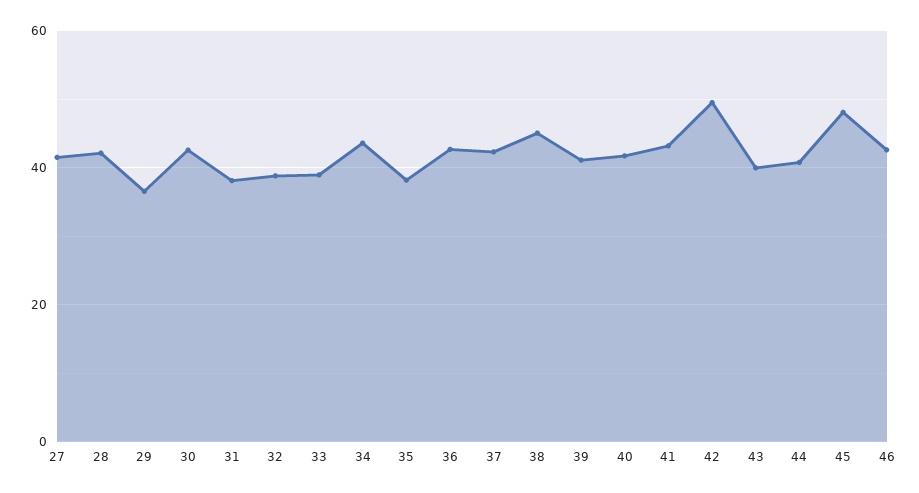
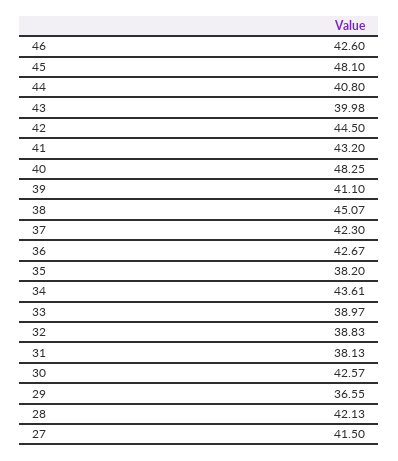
  {
    "27": 41.5,
    "28": 42.13,
    "29": 36.55,
    "30": 42.57,
    "31": 38.13,
    "32": 38.83,
    "33": 38.97,
    "34": 43.61,
    "35": 38.2,
    "36": 42.67,
    "37": 42.3,
    "38": 45.07,
    "39": 41.1,
-   "40": 42,
+   "40": 48.25,
    "41": 43.2,
-   "42": 50,
+   "42": 44.5,
    "43": 39.98,
    "44": 40.8,
    "45": 48.1,
    "46": 42.6
  }

